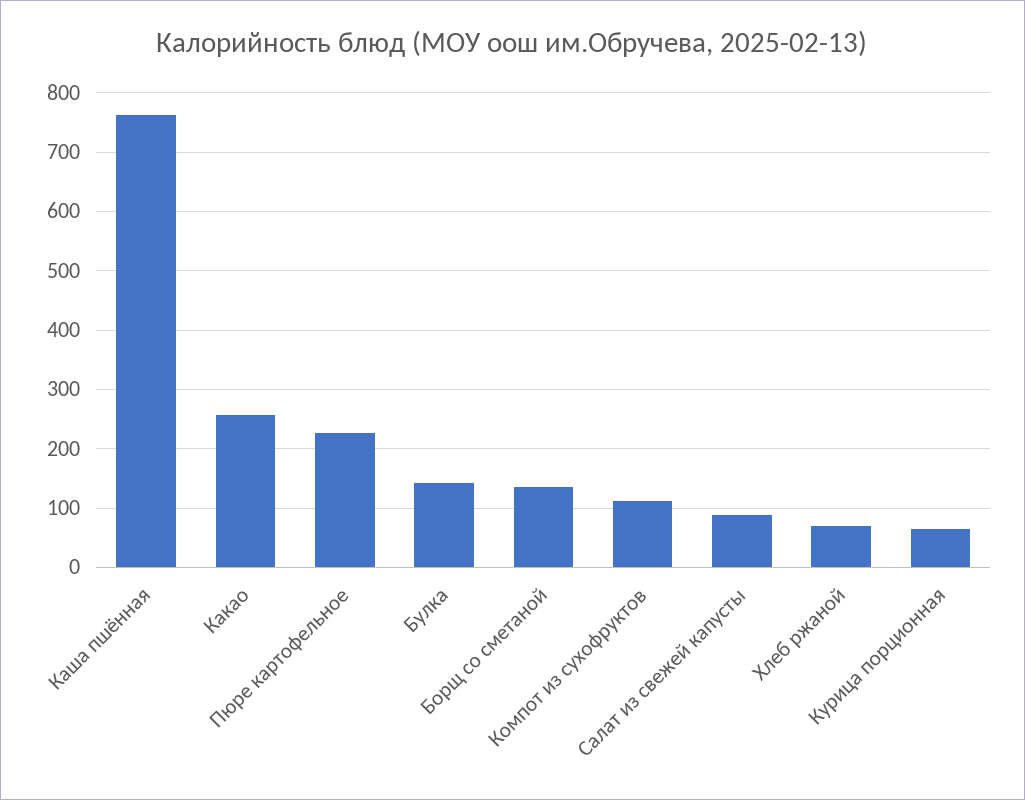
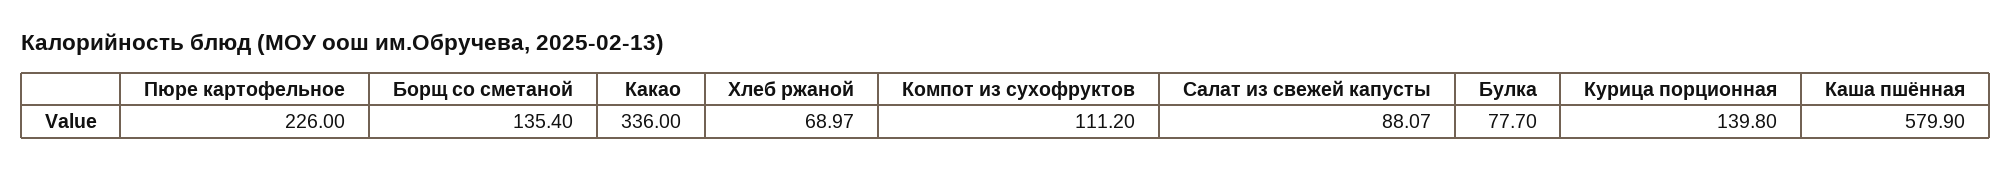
  {
-   "Каша пшённая": 760,
+   "Каша пшённая": 579.9,
-   "Какао": 260,
+   "Какао": 336,
    "Пюре картофельное": 226,
-   "Булка": 140,
+   "Булка": 77.7,
    "Борщ со сметаной": 135.4,
    "Компот из сухофруктов": 111.2,
    "Салат из свежей капусты": 88.07,
    "Хлеб ржаной": 68.97,
-   "Курица порционная": 60
+   "Курица порционная": 139.8
  }

